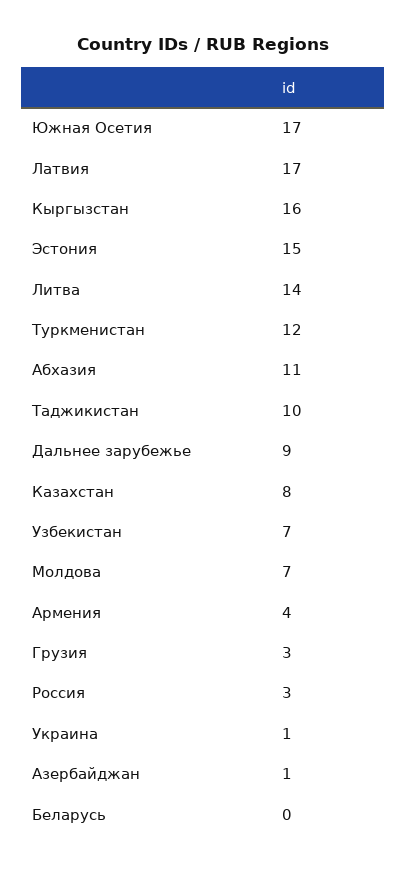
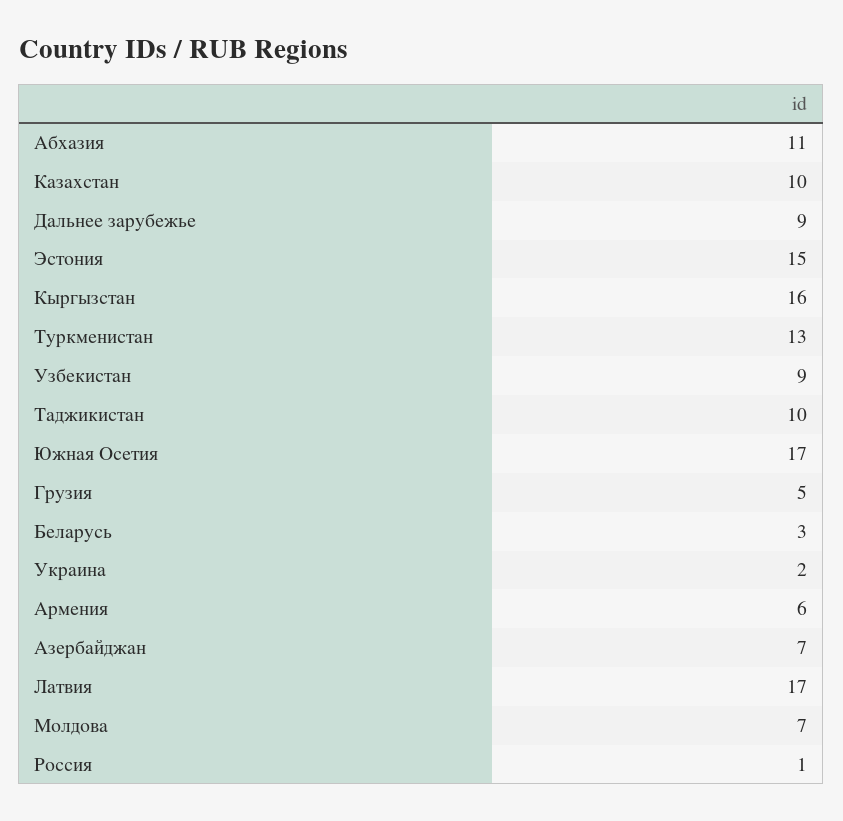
  {
    "Южная Осетия": 17,
    "Латвия": 17,
    "Кыргызстан": 16,
    "Эстония": 15,
-   "Литва": 14,
-   "Туркменистан": 12,
+   "Туркменистан": 13,
    "Абхазия": 11,
    "Таджикистан": 10,
    "Дальнее зарубежье": 9,
-   "Казахстан": 8,
+   "Казахстан": 10,
-   "Узбекистан": 7,
+   "Узбекистан": 9,
    "Молдова": 7,
-   "Армения": 4,
+   "Армения": 6,
-   "Грузия": 3,
+   "Грузия": 5,
-   "Россия": 3,
+   "Россия": 1,
-   "Украина": 1,
+   "Украина": 2,
-   "Азербайджан": 1,
+   "Азербайджан": 7,
-   "Беларусь": 0
+   "Беларусь": 3
  }

